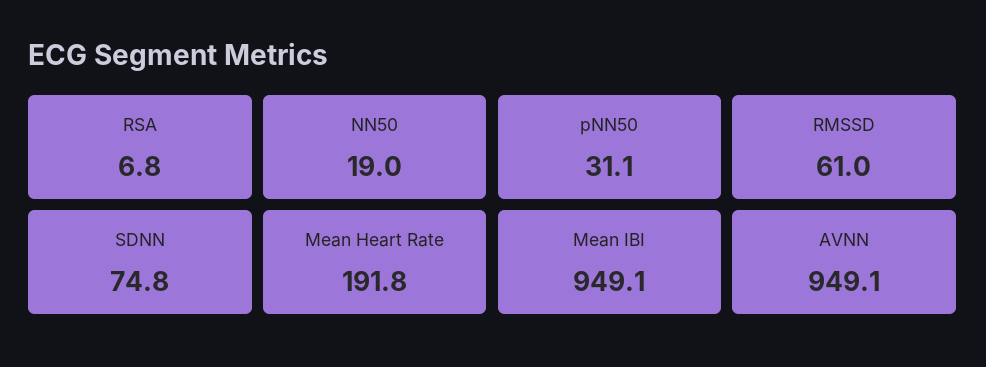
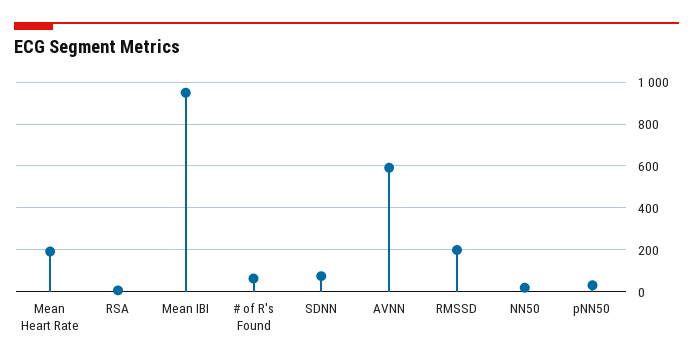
  {
    "RSA": 6.8,
    "NN50": 19,
    "pNN50": 31.1,
-   "RMSSD": 61,
+   "RMSSD": 200,
    "SDNN": 74.8,
    "Mean Heart Rate": 191.8,
    "Mean IBI": 949.1,
-   "AVNN": 949.1
+   "AVNN": 600,
+   "# of R's Found": 50
  }

